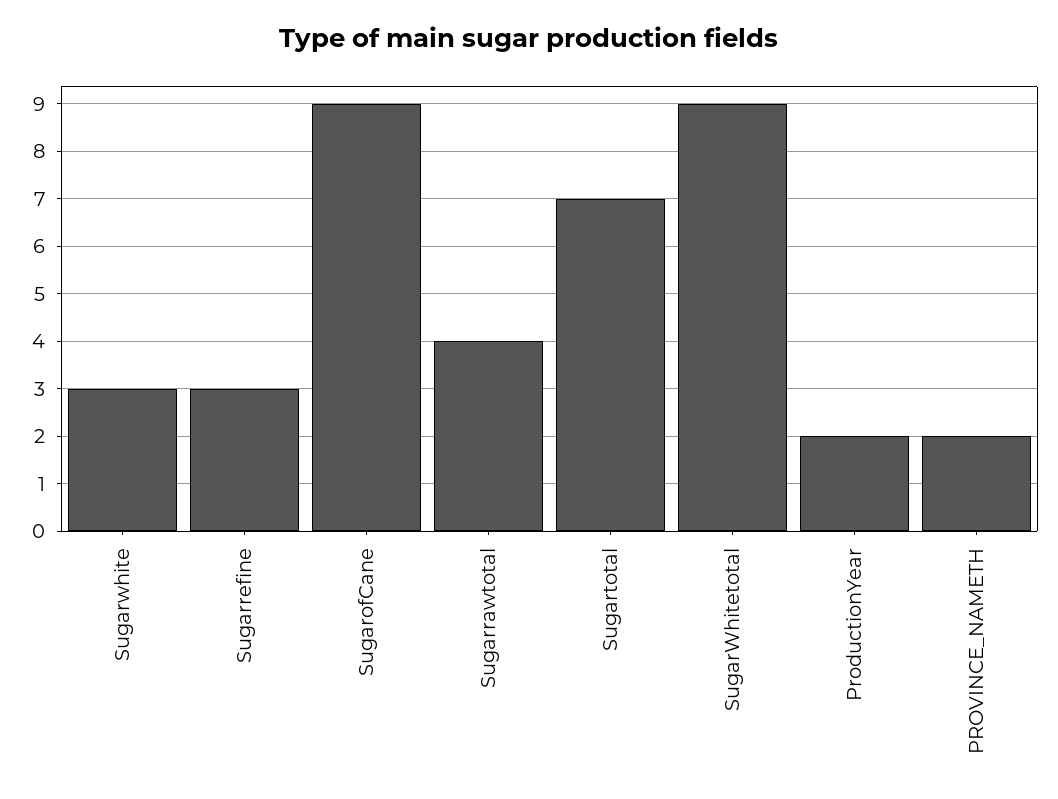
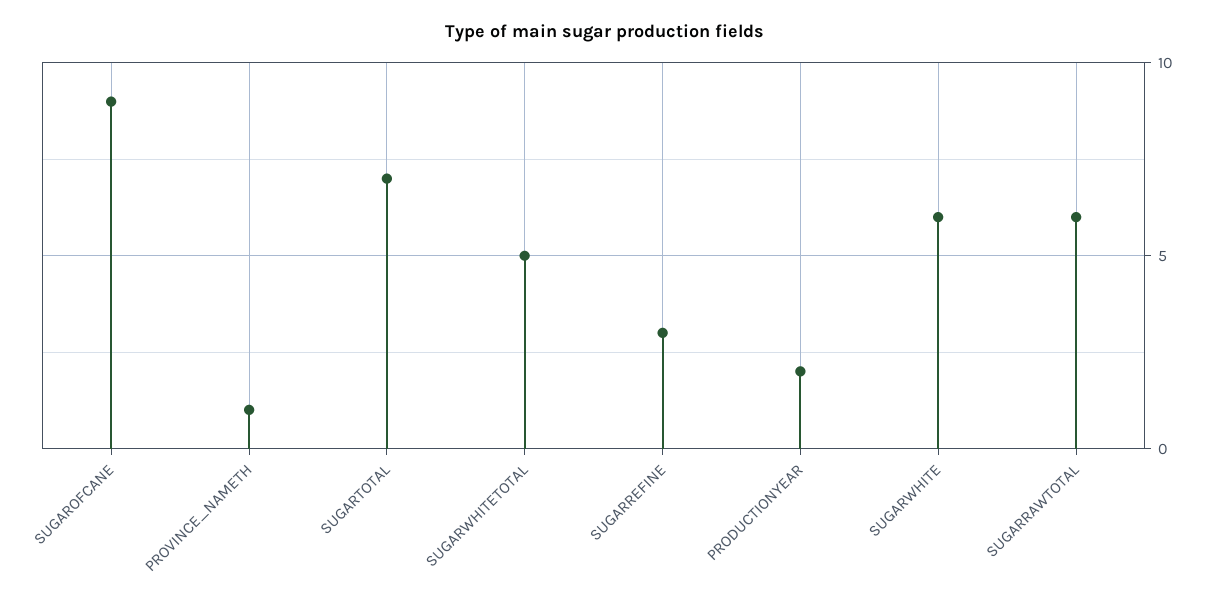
  {
-   "Sugarwhite": 3,
+   "Sugarwhite": 6,
    "Sugarrefine": 3,
    "SugarofCane": 9,
-   "Sugarrawtotal": 4,
+   "Sugarrawtotal": 6,
    "Sugartotal": 7,
-   "SugarWhitetotal": 9,
+   "SugarWhitetotal": 5,
    "ProductionYear": 2,
-   "PROVINCE_NAMETH": 2
+   "PROVINCE_NAMETH": 1
  }

